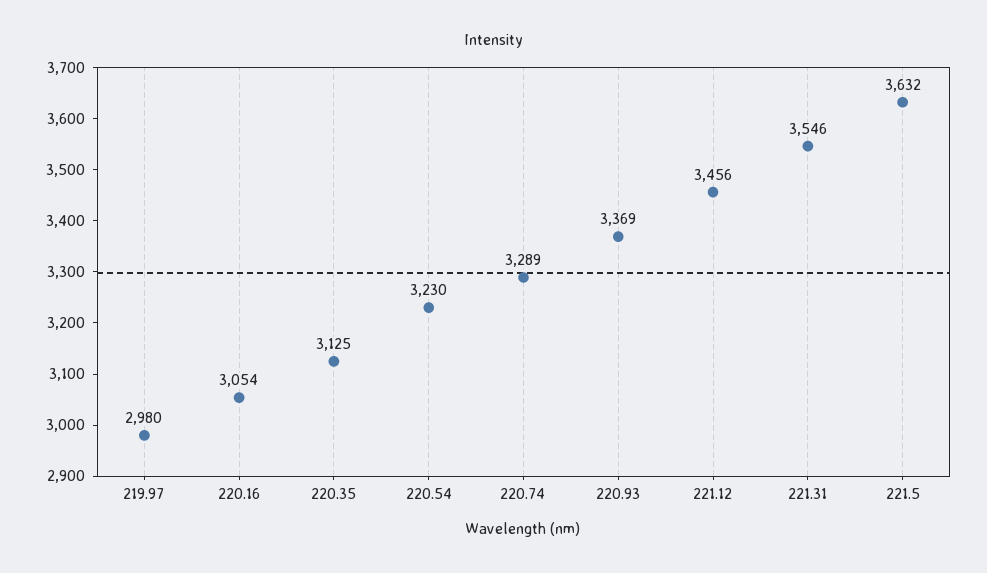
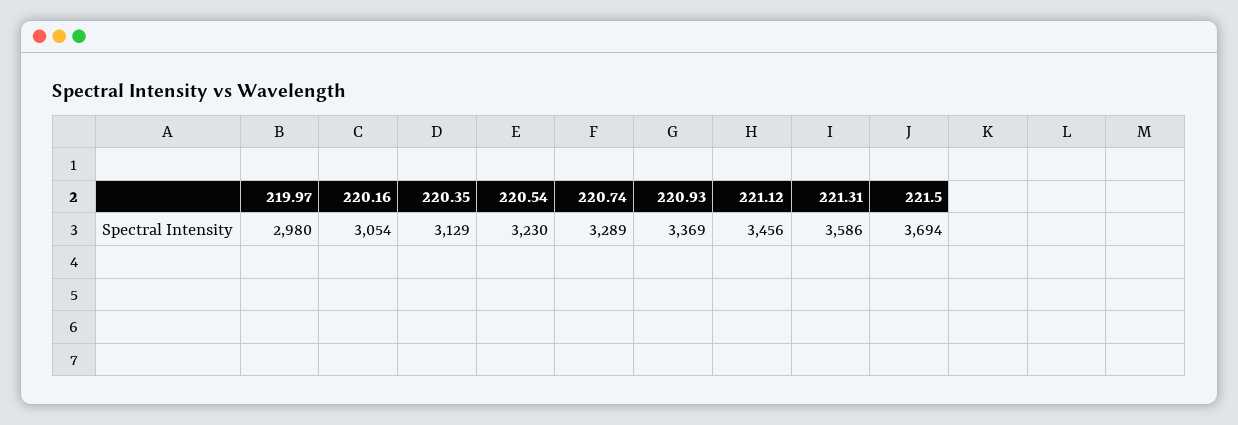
  {
    "219.97": 2980,
    "220.16": 3054,
-   "220.35": 3125,
+   "220.35": 3129,
    "220.54": 3230,
    "220.74": 3289,
    "220.93": 3369,
    "221.12": 3456,
-   "221.31": 3546,
+   "221.31": 3586,
-   "221.5": 3632
+   "221.5": 3694
  }

